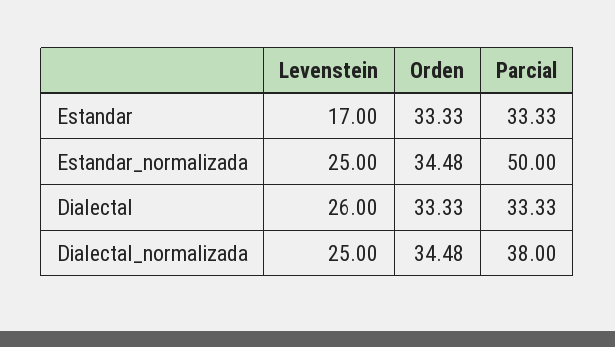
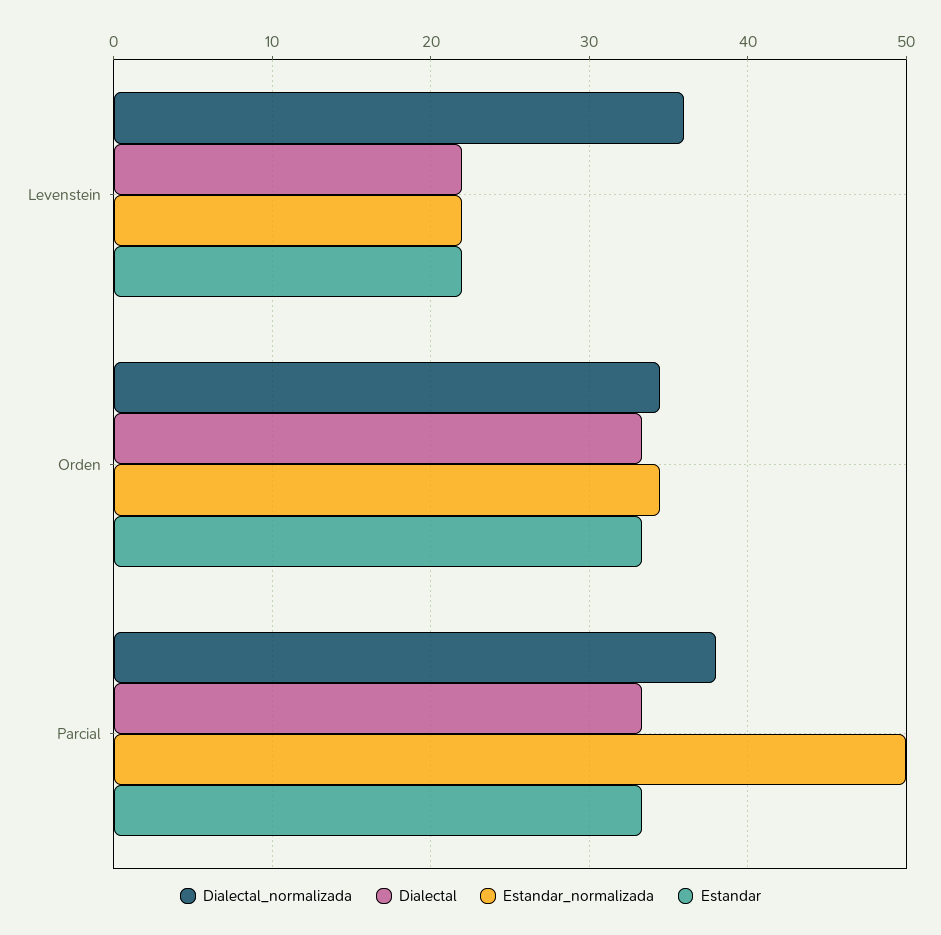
  {
    "Estandar": {
-     "Levenstein": 17,
+     "Levenstein": 22,
      "Orden": 33.33,
      "Parcial": 33.33
    },
    "Estandar_normalizada": {
-     "Levenstein": 25,
+     "Levenstein": 22,
      "Orden": 34.48,
      "Parcial": 50
    },
    "Dialectal": {
-     "Levenstein": 26,
+     "Levenstein": 22,
      "Orden": 33.33,
      "Parcial": 33.33
    },
    "Dialectal_normalizada": {
-     "Levenstein": 25,
+     "Levenstein": 36,
      "Orden": 34.48,
      "Parcial": 38
    }
  }

